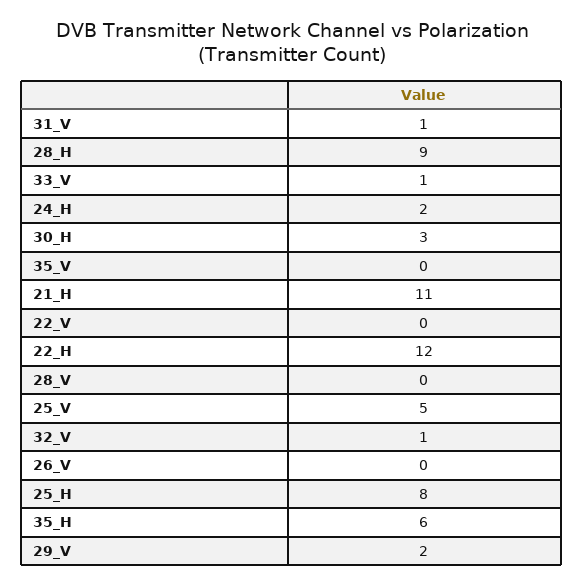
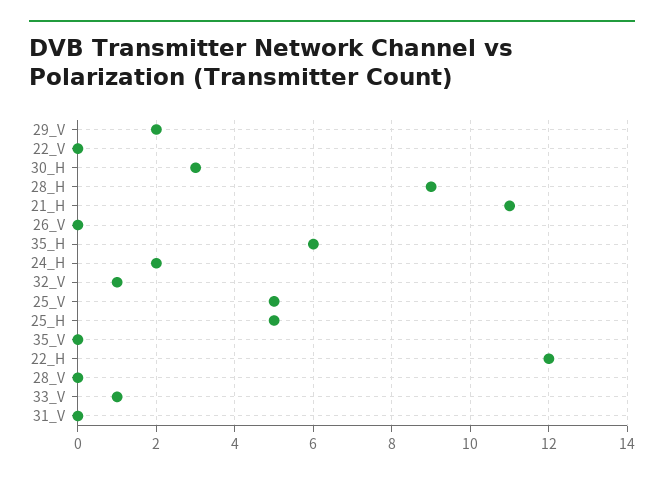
  {
-   "31_V": 1,
+   "31_V": 0,
    "28_H": 9,
    "33_V": 1,
    "24_H": 2,
    "30_H": 3,
    "35_V": 0,
    "21_H": 11,
    "22_V": 0,
    "22_H": 12,
    "28_V": 0,
    "25_V": 5,
    "32_V": 1,
    "26_V": 0,
-   "25_H": 8,
+   "25_H": 5,
    "35_H": 6,
    "29_V": 2
  }

